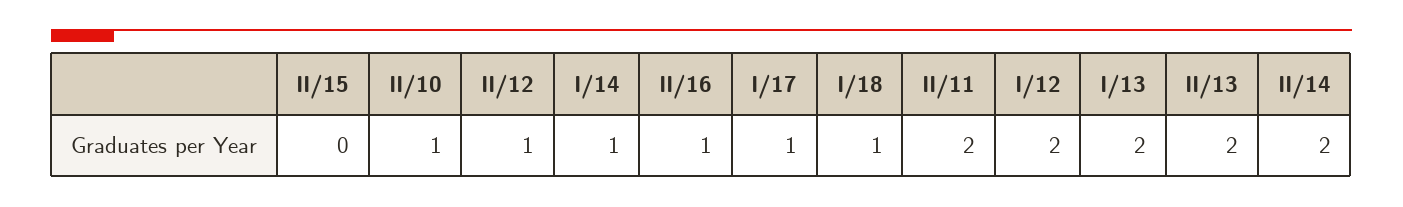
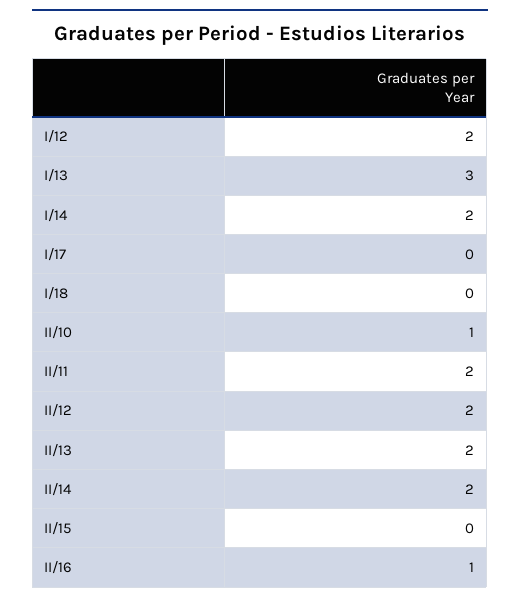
  {
    "II/15": 0,
    "II/10": 1,
-   "II/12": 1,
+   "II/12": 2,
-   "I/14": 1,
+   "I/14": 2,
    "II/16": 1,
-   "I/17": 1,
+   "I/17": 0,
-   "I/18": 1,
+   "I/18": 0,
    "II/11": 2,
    "I/12": 2,
-   "I/13": 2,
+   "I/13": 3,
    "II/13": 2,
    "II/14": 2
  }

